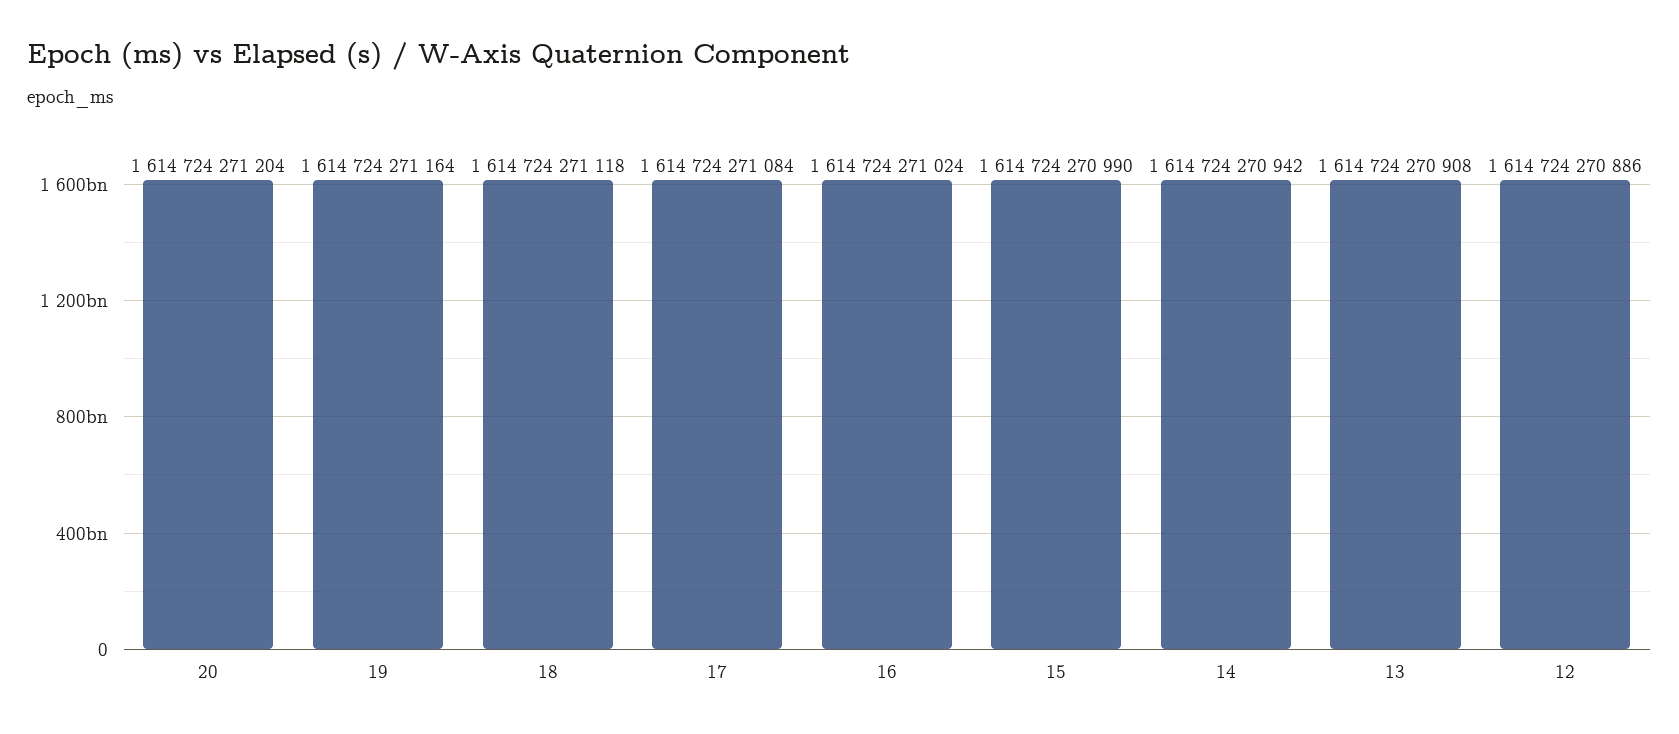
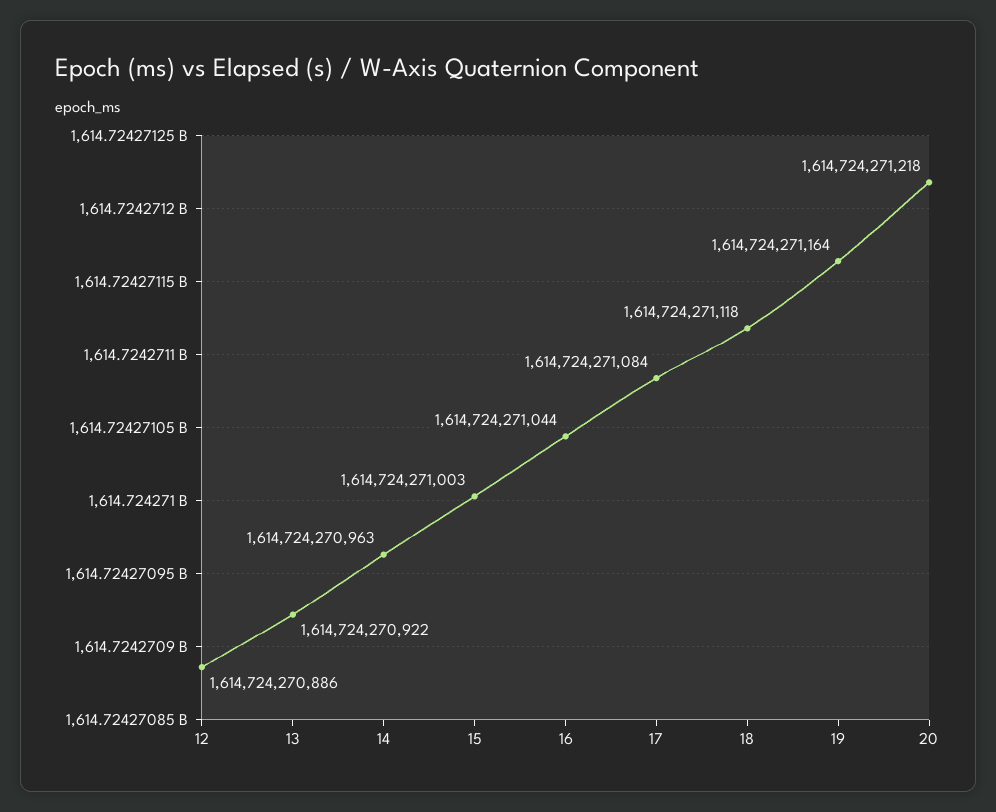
  {
-   "20": 1614724271204,
+   "20": 1614724271218,
    "19": 1614724271164,
    "18": 1614724271118,
    "17": 1614724271084,
-   "16": 1614724271024,
+   "16": 1614724271044,
-   "15": 1614724270990,
+   "15": 1614724271003,
-   "14": 1614724270942,
+   "14": 1614724270963,
-   "13": 1614724270908,
+   "13": 1614724270922,
    "12": 1614724270886
  }

